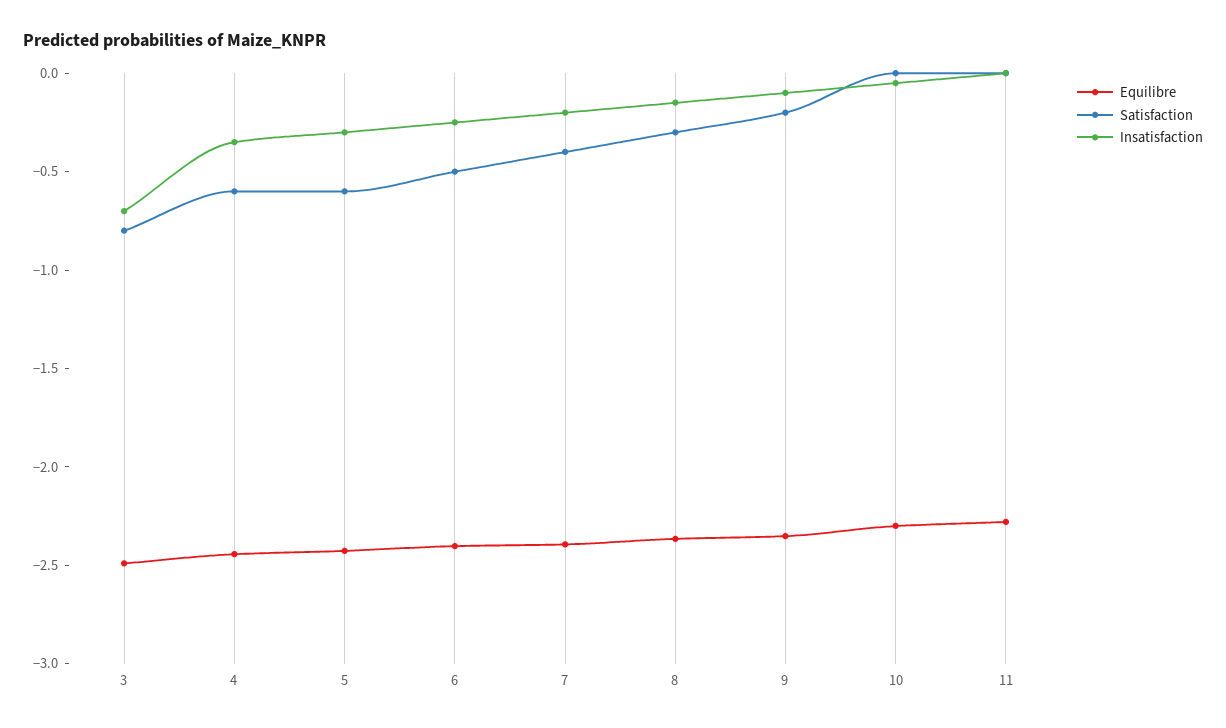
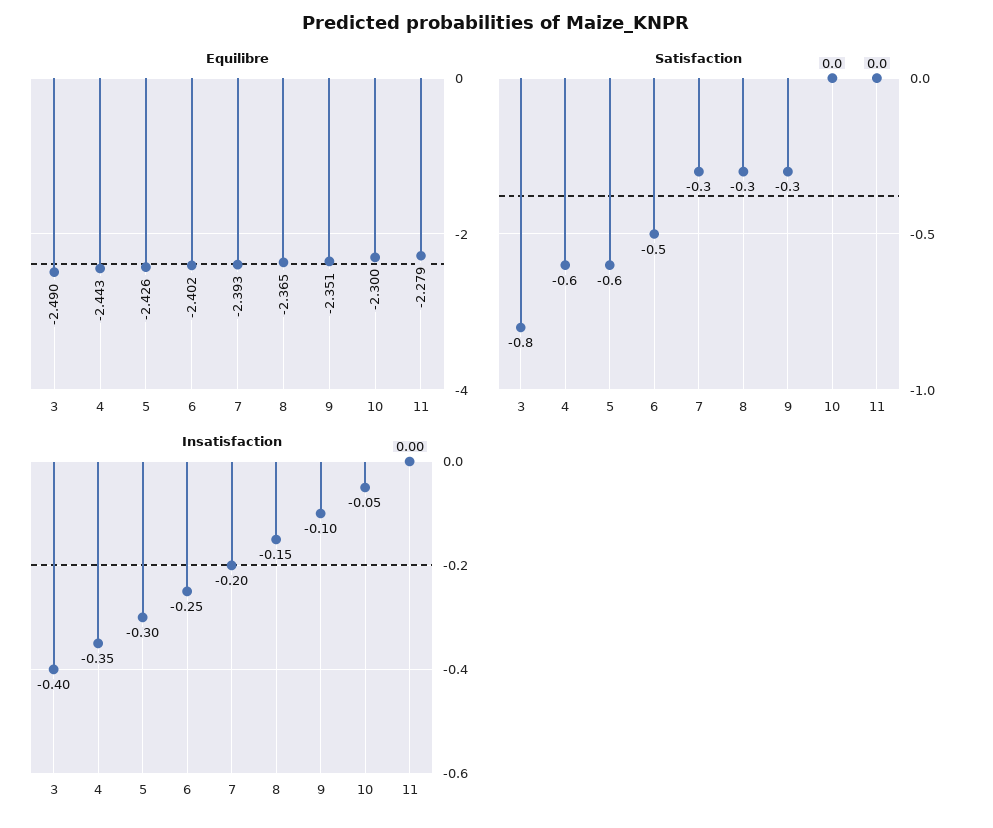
  {
    "Equilibre": {
      "3": -2.49,
      "4": -2.443,
      "5": -2.426,
      "6": -2.402,
      "7": -2.393,
      "8": -2.365,
      "9": -2.351,
      "10": -2.3,
      "11": -2.279
    },
    "Satisfaction": {
      "3": -0.8,
      "4": -0.6,
      "5": -0.6,
      "6": -0.5,
-     "7": -0.4,
+     "7": -0.3,
      "8": -0.3,
-     "9": -0.2,
+     "9": -0.3,
      "10": 0,
      "11": 0
    },
    "Insatisfaction": {
-     "3": -0.7,
+     "3": -0.4,
      "4": -0.35,
      "5": -0.3,
      "6": -0.25,
      "7": -0.2,
      "8": -0.15,
      "9": -0.1,
      "10": -0.05,
      "11": 0
    }
  }

